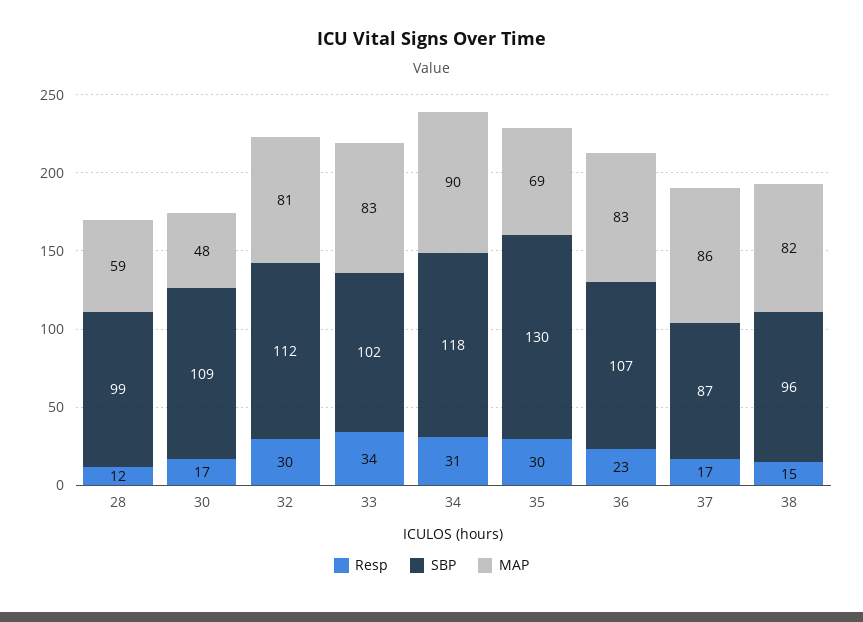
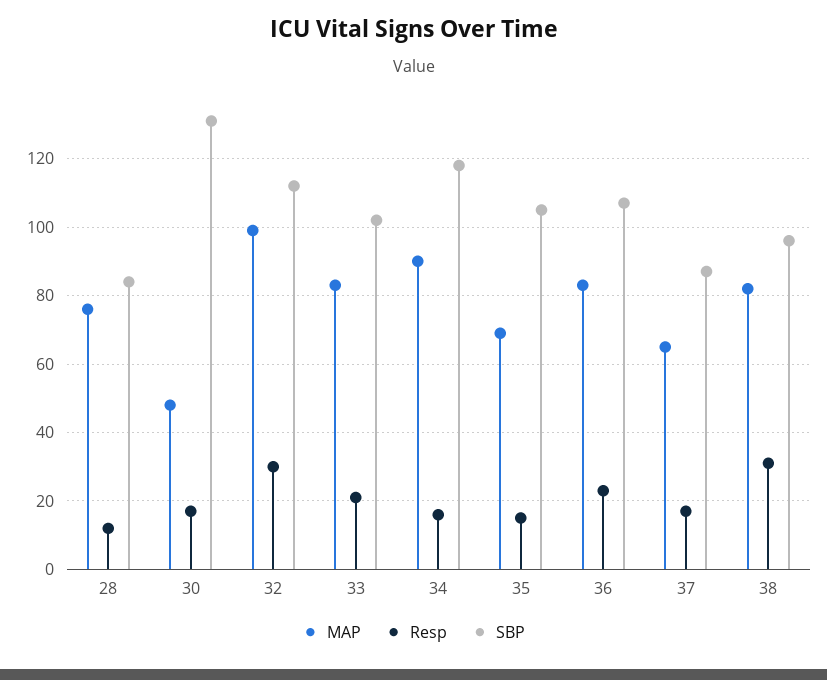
  {
    "Resp": {
      "28": 12,
      "30": 17,
      "32": 30,
-     "33": 34,
+     "33": 20,
-     "34": 31,
+     "34": 15,
-     "35": 30,
+     "35": 15,
      "36": 23,
      "37": 17,
-     "38": 15
+     "38": 30
    },
    "SBP": {
-     "28": 99,
+     "28": 85,
-     "30": 109,
+     "30": 130,
      "32": 112,
      "33": 102,
      "34": 118,
-     "35": 130,
+     "35": 105,
      "36": 107,
      "37": 87,
      "38": 96
    },
    "MAP": {
-     "28": 59,
+     "28": 75,
      "30": 48,
-     "32": 81,
+     "32": 100,
      "33": 83,
      "34": 90,
      "35": 69,
      "36": 83,
-     "37": 86,
+     "37": 65,
      "38": 82
    }
  }

